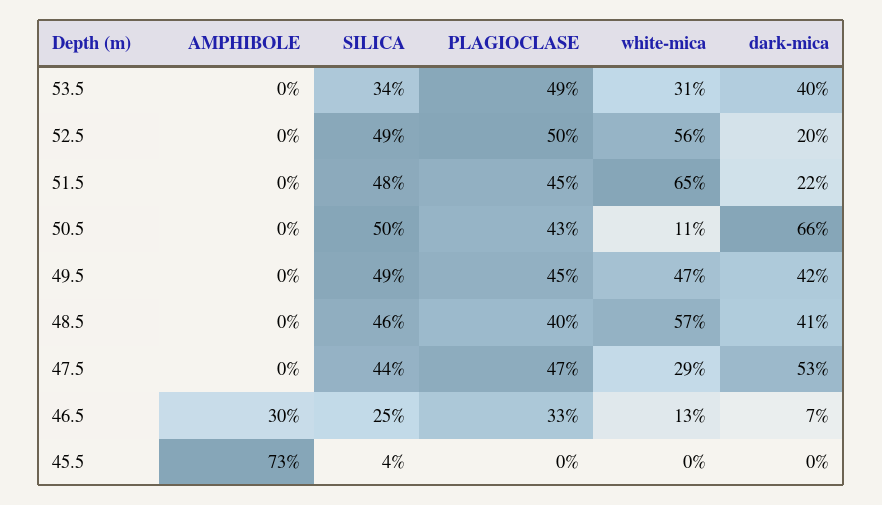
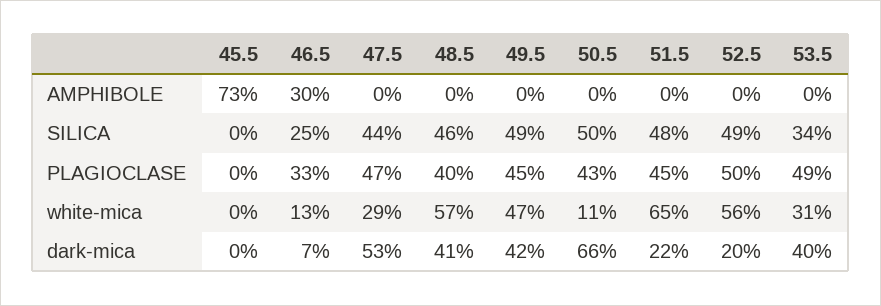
  {
    "AMPHIBOLE": {
      "53.5": 0,
      "52.5": 0,
      "51.5": 0,
      "50.5": 0,
      "49.5": 0,
      "48.5": 0,
      "47.5": 0,
      "46.5": 30,
      "45.5": 73
    },
    "SILICA": {
      "53.5": 34,
      "52.5": 49,
      "51.5": 48,
      "50.5": 50,
      "49.5": 49,
      "48.5": 46,
      "47.5": 44,
      "46.5": 25,
-     "45.5": 4
+     "45.5": 0
    },
    "PLAGIOCLASE": {
      "53.5": 49,
      "52.5": 50,
      "51.5": 45,
      "50.5": 43,
      "49.5": 45,
      "48.5": 40,
      "47.5": 47,
      "46.5": 33,
      "45.5": 0
    },
    "white-mica": {
      "53.5": 31,
      "52.5": 56,
      "51.5": 65,
      "50.5": 11,
      "49.5": 47,
      "48.5": 57,
      "47.5": 29,
      "46.5": 13,
      "45.5": 0
    },
    "dark-mica": {
      "53.5": 40,
      "52.5": 20,
      "51.5": 22,
      "50.5": 66,
      "49.5": 42,
      "48.5": 41,
      "47.5": 53,
      "46.5": 7,
      "45.5": 0
    }
  }

